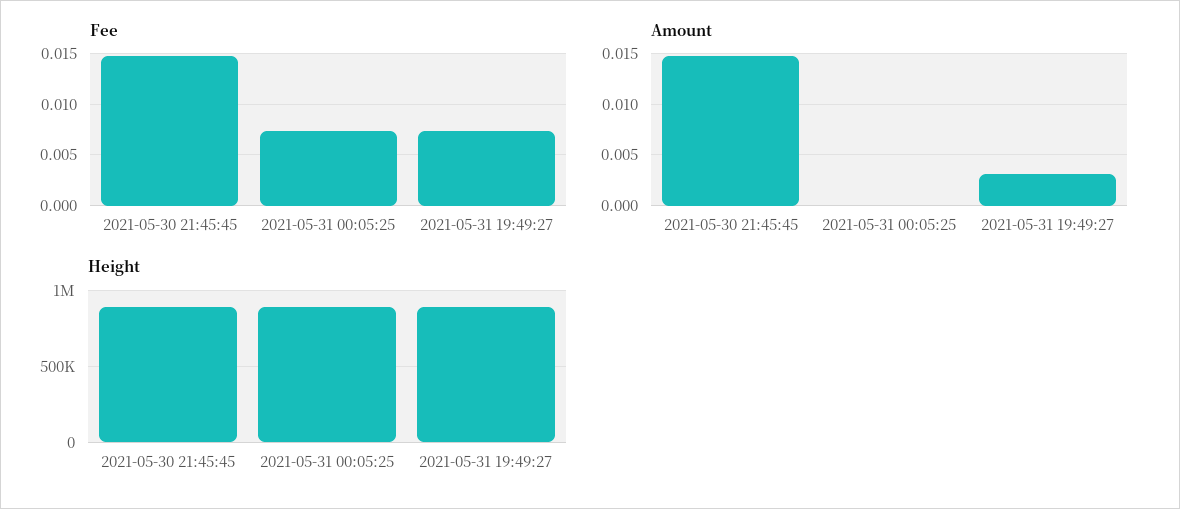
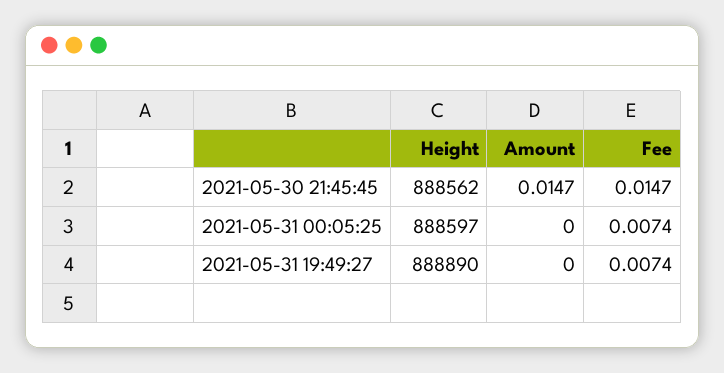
  {
    "Fee": {
      "2021-05-30 21:45:45": 0.0147,
      "2021-05-31 00:05:25": 0.0074,
      "2021-05-31 19:49:27": 0.0074
    },
    "Amount": {
      "2021-05-30 21:45:45": 0.0147,
      "2021-05-31 00:05:25": 0,
-     "2021-05-31 19:49:27": 0.003
+     "2021-05-31 19:49:27": 0
    },
    "Height": {
      "2021-05-30 21:45:45": 888562,
      "2021-05-31 00:05:25": 888597,
      "2021-05-31 19:49:27": 888890
    }
  }

